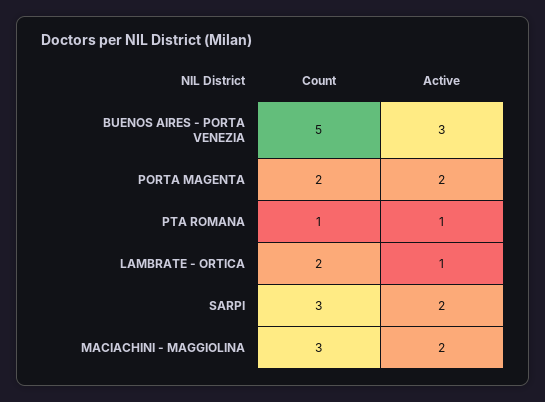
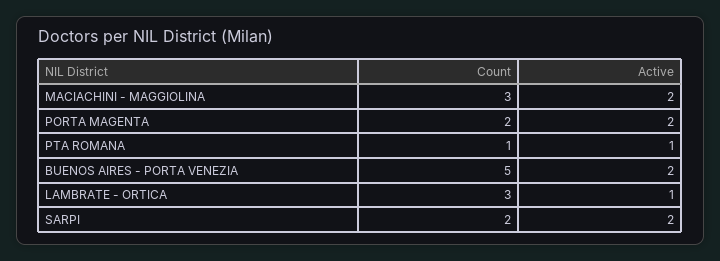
  {
    "Count": {
      "BUENOS AIRES - PORTA VENEZIA": 5,
      "PORTA MAGENTA": 2,
      "PTA ROMANA": 1,
-     "LAMBRATE - ORTICA": 2,
+     "LAMBRATE - ORTICA": 3,
-     "SARPI": 3,
+     "SARPI": 2,
      "MACIACHINI - MAGGIOLINA": 3
    },
    "Active": {
-     "BUENOS AIRES - PORTA VENEZIA": 3,
+     "BUENOS AIRES - PORTA VENEZIA": 2,
      "PORTA MAGENTA": 2,
      "PTA ROMANA": 1,
      "LAMBRATE - ORTICA": 1,
      "SARPI": 2,
      "MACIACHINI - MAGGIOLINA": 2
    }
  }

